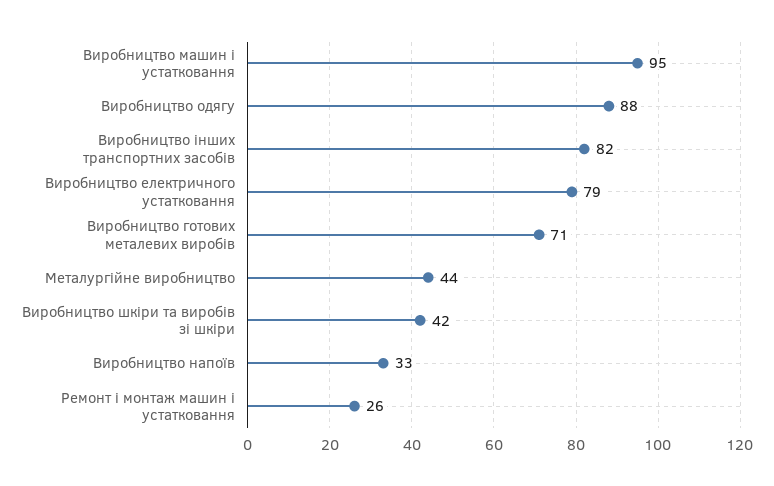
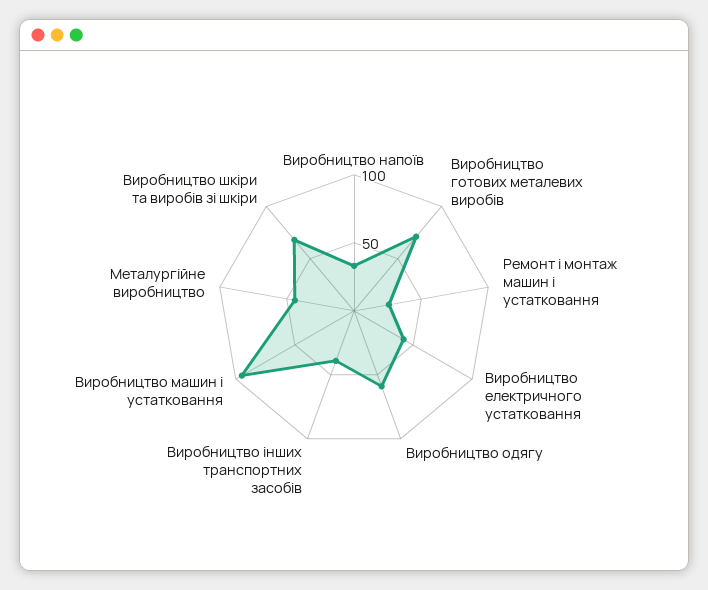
  {
    "Виробництво машин і устатковання": 95,
-   "Виробництво одягу": 88,
+   "Виробництво одягу": 60,
-   "Виробництво інших транспортних засобів": 82,
+   "Виробництво інших транспортних засобів": 40,
-   "Виробництво електричного устатковання": 79,
+   "Виробництво електричного устатковання": 40,
    "Виробництво готових металевих виробів": 71,
    "Металургійне виробництво": 44,
-   "Виробництво шкіри та виробів зі шкіри": 42,
+   "Виробництво шкіри та виробів зі шкіри": 70,
    "Виробництво напоїв": 33,
    "Ремонт і монтаж машин і устатковання": 26
  }

